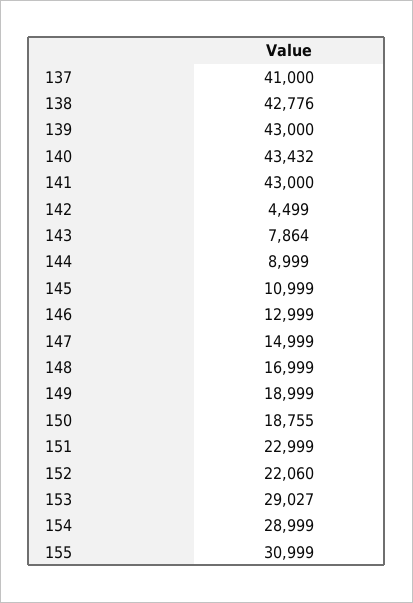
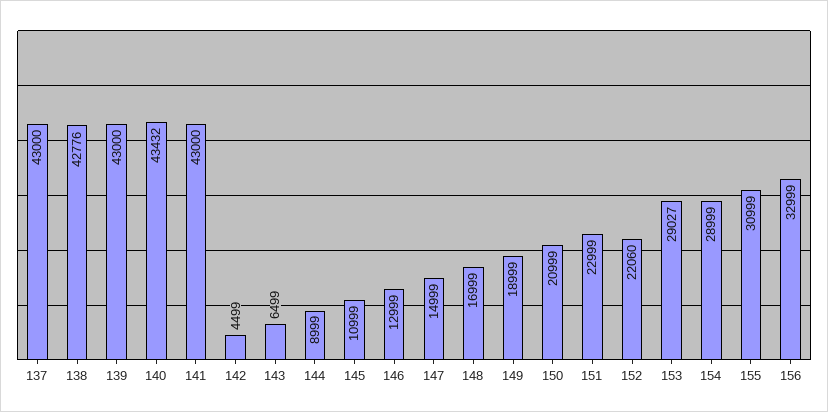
  {
-   "137": 41000,
+   "137": 43000,
    "138": 42776,
    "139": 43000,
    "140": 43432,
    "141": 43000,
    "142": 4499,
-   "143": 7864,
+   "143": 6499,
    "144": 8999,
    "145": 10999,
    "146": 12999,
    "147": 14999,
    "148": 16999,
    "149": 18999,
-   "150": 18755,
+   "150": 20999,
    "151": 22999,
    "152": 22060,
    "153": 29027,
    "154": 28999,
-   "155": 30999
+   "155": 30999,
+   "156": 32999
  }

